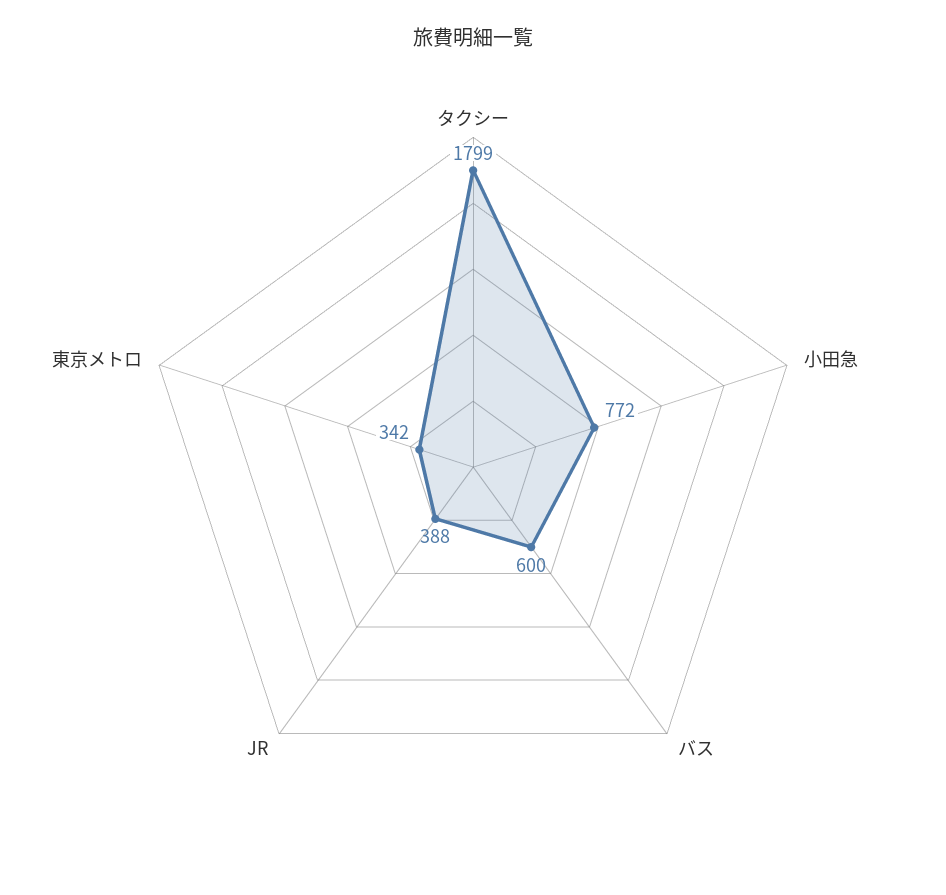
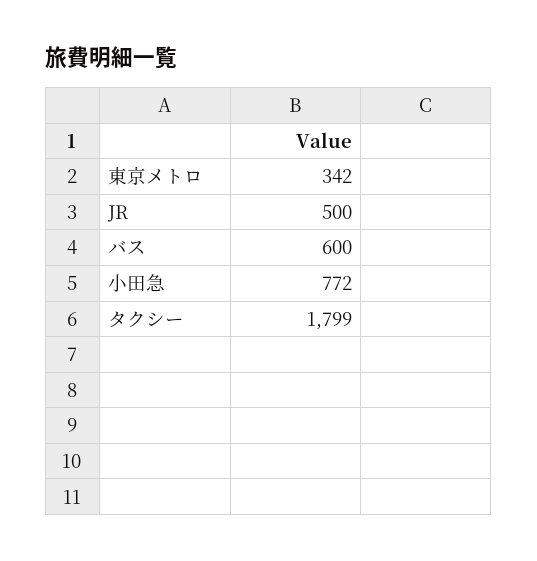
  {
    "タクシー": 1799,
    "小田急": 772,
    "バス": 600,
-   "JR": 388,
+   "JR": 500,
    "東京メトロ": 342
  }

